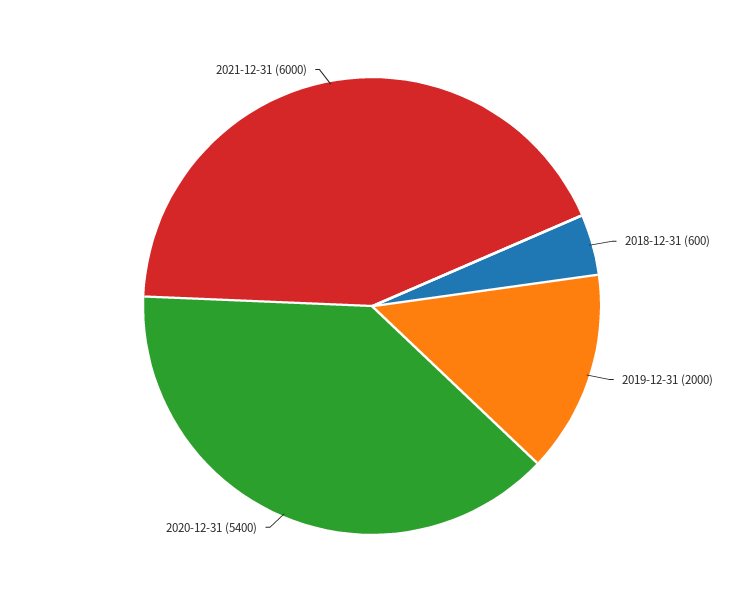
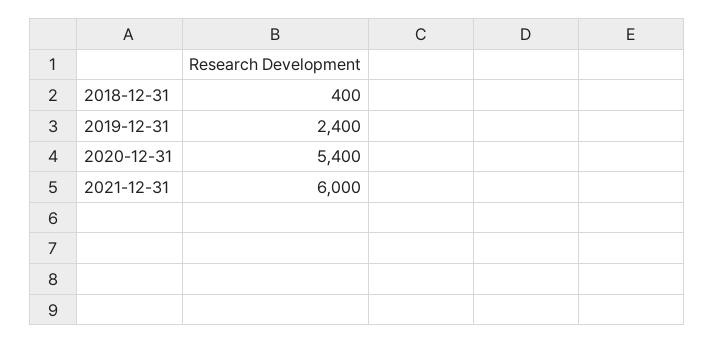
  {
-   "2018-12-31": 600,
+   "2018-12-31": 400,
-   "2019-12-31": 2000,
+   "2019-12-31": 2400,
    "2020-12-31": 5400,
    "2021-12-31": 6000
  }

